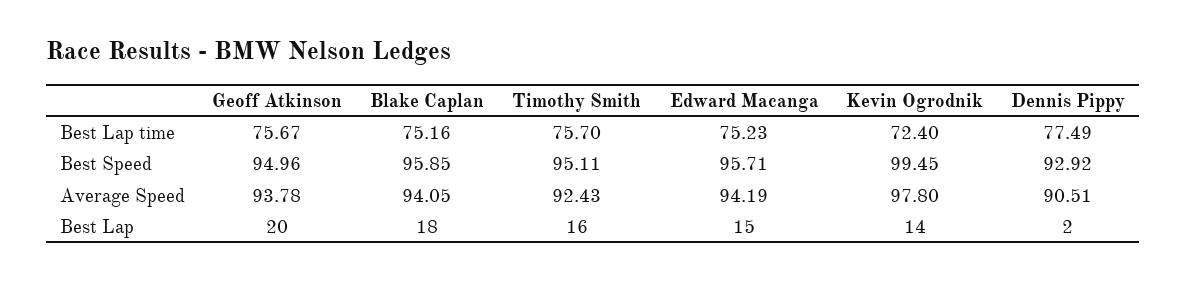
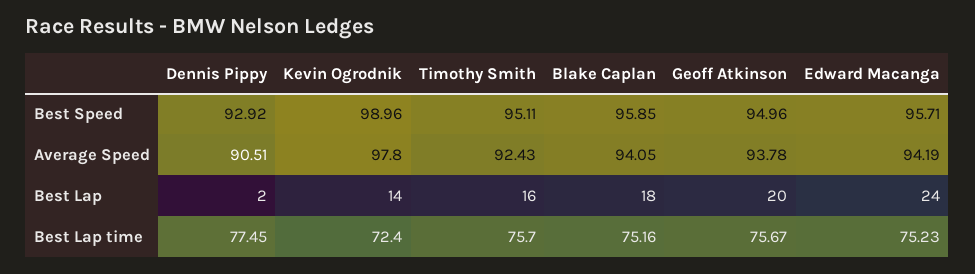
  {
    "Geoff Atkinson": {
      "Best Lap time": 75.67,
      "Best Speed": 94.96,
      "Average Speed": 93.78,
      "Best Lap": 20
    },
    "Blake Caplan": {
      "Best Lap time": 75.16,
      "Best Speed": 95.85,
      "Average Speed": 94.05,
      "Best Lap": 18
    },
    "Timothy Smith": {
      "Best Lap time": 75.7,
      "Best Speed": 95.11,
      "Average Speed": 92.43,
      "Best Lap": 16
    },
    "Edward Macanga": {
      "Best Lap time": 75.23,
      "Best Speed": 95.71,
      "Average Speed": 94.19,
-     "Best Lap": 15
+     "Best Lap": 24
    },
    "Kevin Ogrodnik": {
      "Best Lap time": 72.4,
-     "Best Speed": 99.45,
+     "Best Speed": 98.96,
      "Average Speed": 97.8,
      "Best Lap": 14
    },
    "Dennis Pippy": {
-     "Best Lap time": 77.49,
+     "Best Lap time": 77.45,
      "Best Speed": 92.92,
      "Average Speed": 90.51,
      "Best Lap": 2
    }
  }

